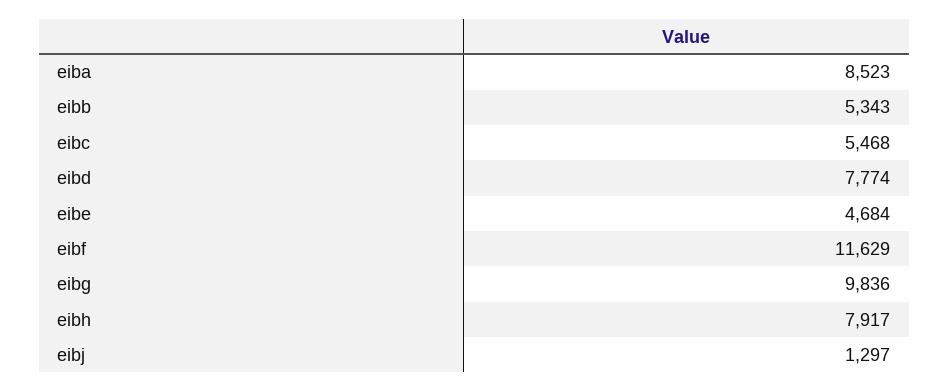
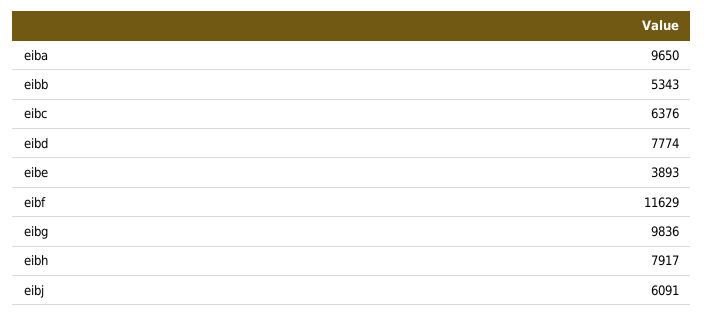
  {
-   "eiba": 8523,
+   "eiba": 9650,
    "eibb": 5343,
-   "eibc": 5468,
+   "eibc": 6376,
    "eibd": 7774,
-   "eibe": 4684,
+   "eibe": 3893,
    "eibf": 11629,
    "eibg": 9836,
    "eibh": 7917,
-   "eibj": 1297
+   "eibj": 6091
  }

